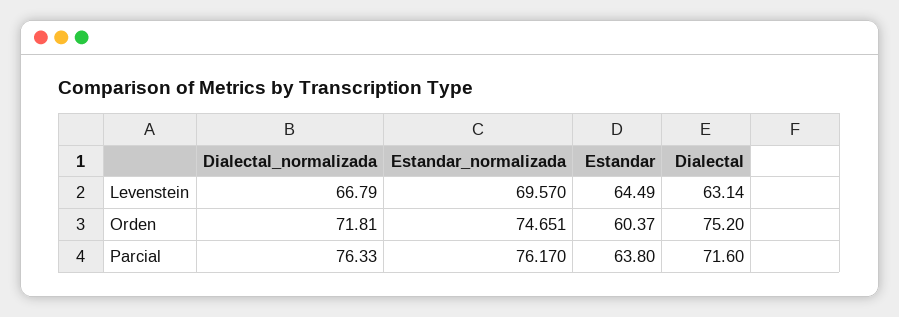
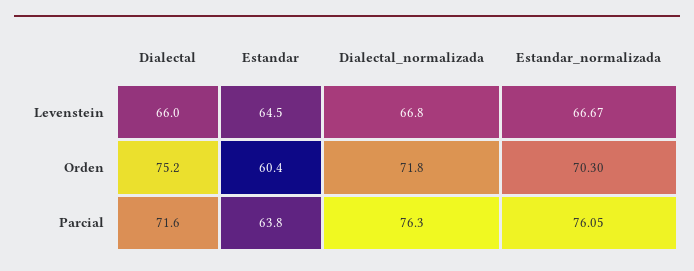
  {
    "Dialectal_normalizada": {
      "Levenstein": 66.79,
      "Orden": 71.81,
      "Parcial": 76.33
    },
    "Estandar_normalizada": {
-     "Levenstein": 69.57,
+     "Levenstein": 66.67,
-     "Orden": 74.651,
+     "Orden": 70.3,
-     "Parcial": 76.17
+     "Parcial": 76.05
    },
    "Estandar": {
      "Levenstein": 64.49,
      "Orden": 60.37,
      "Parcial": 63.8
    },
    "Dialectal": {
-     "Levenstein": 63.14,
+     "Levenstein": 66,
      "Orden": 75.2,
      "Parcial": 71.6
    }
  }

